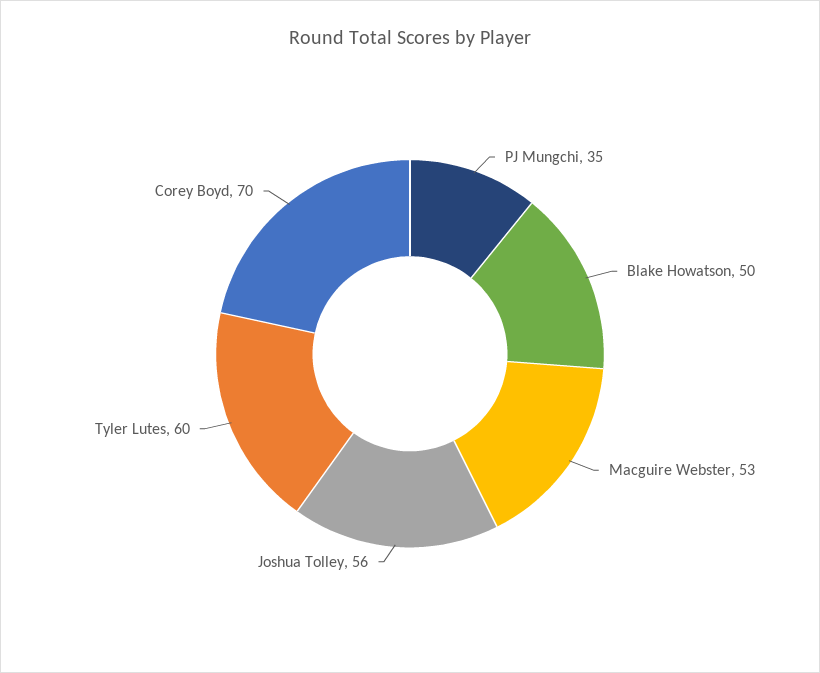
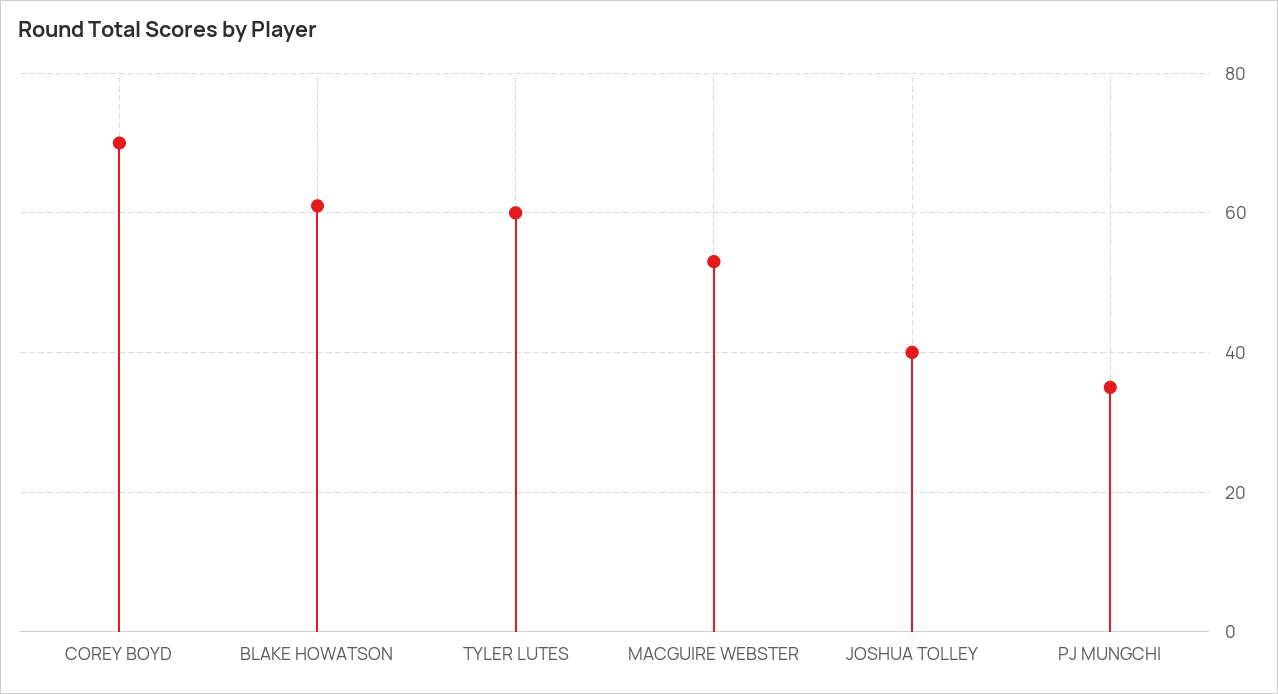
  {
    "PJ Mungchi": 35,
-   "Blake Howatson": 50,
+   "Blake Howatson": 60,
    "Macguire Webster": 53,
-   "Joshua Tolley": 56,
+   "Joshua Tolley": 40,
    "Tyler Lutes": 60,
    "Corey Boyd": 70
  }

